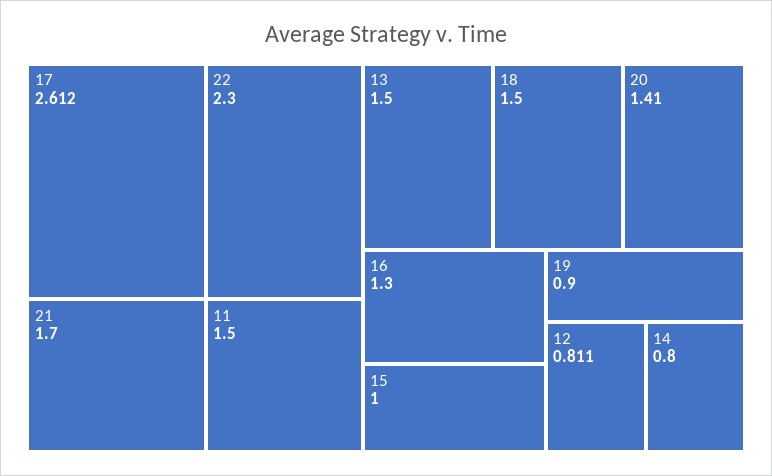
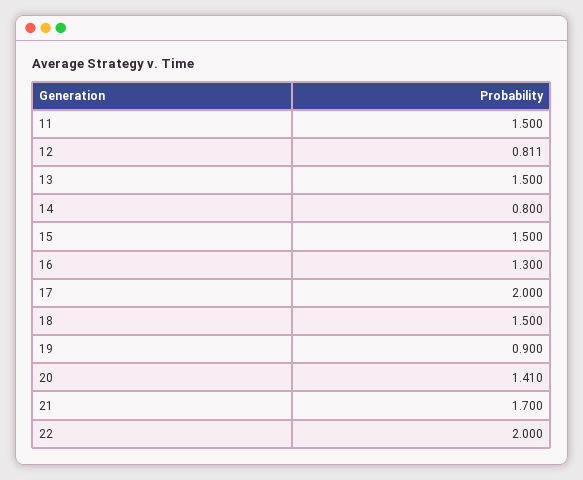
  {
-   "17": 2.612,
+   "17": 2,
-   "22": 2.3,
+   "22": 2,
    "21": 1.7,
    "11": 1.5,
    "13": 1.5,
    "18": 1.5,
    "20": 1.41,
    "16": 1.3,
-   "15": 1,
+   "15": 1.5,
    "19": 0.9,
    "12": 0.811,
    "14": 0.8
  }

